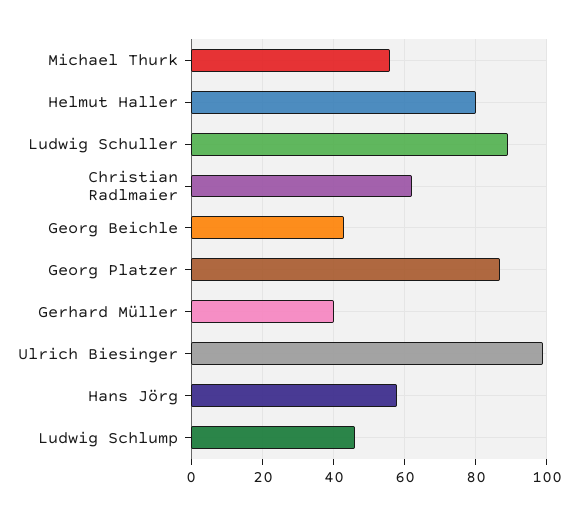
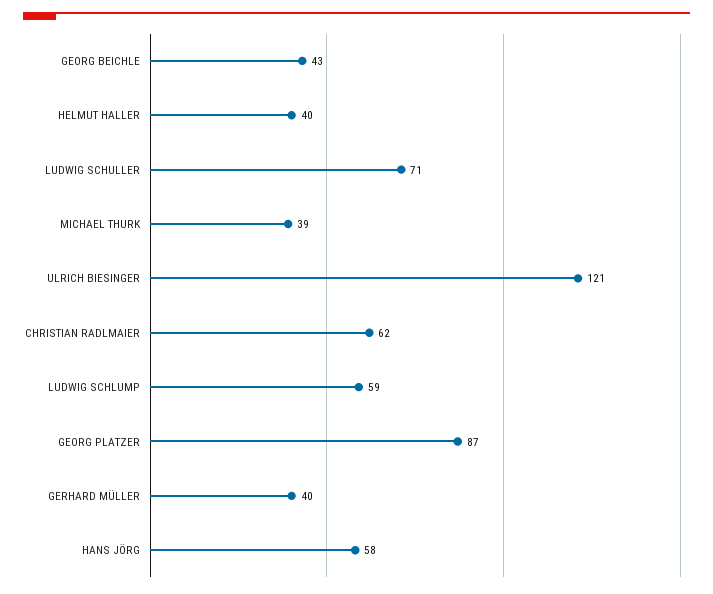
  {
-   "Michael Thurk": 55,
+   "Michael Thurk": 39,
-   "Helmut Haller": 80,
+   "Helmut Haller": 40,
-   "Ludwig Schuller": 90,
+   "Ludwig Schuller": 71,
    "Christian Radlmaier": 62,
    "Georg Beichle": 43,
    "Georg Platzer": 87,
    "Gerhard Müller": 40,
-   "Ulrich Biesinger": 100,
+   "Ulrich Biesinger": 121,
    "Hans Jörg": 58,
-   "Ludwig Schlump": 45
+   "Ludwig Schlump": 59
  }

